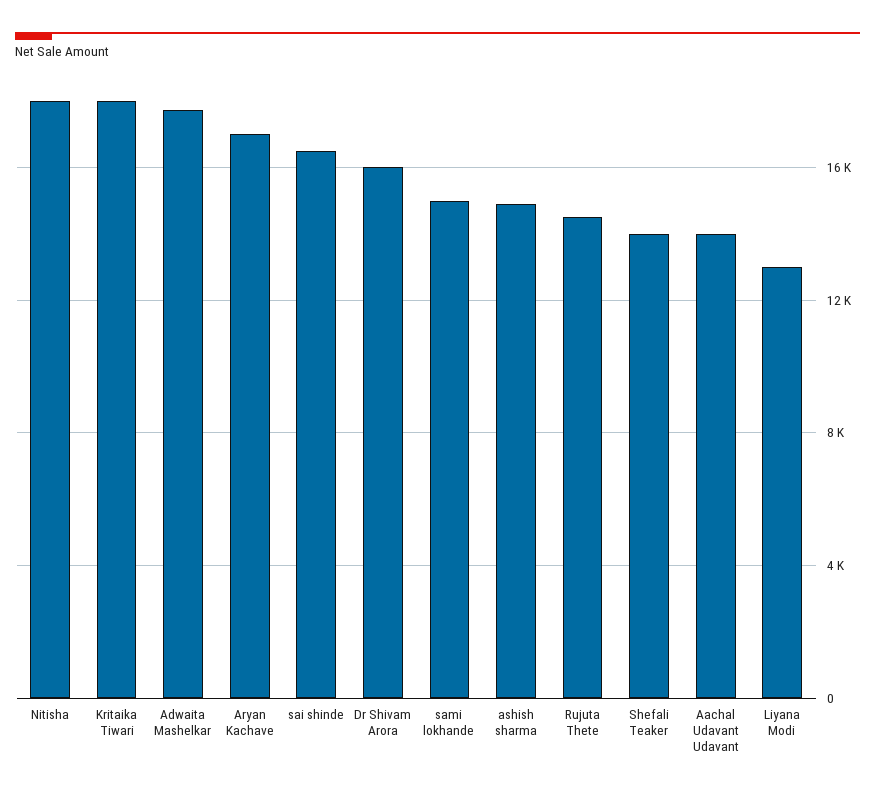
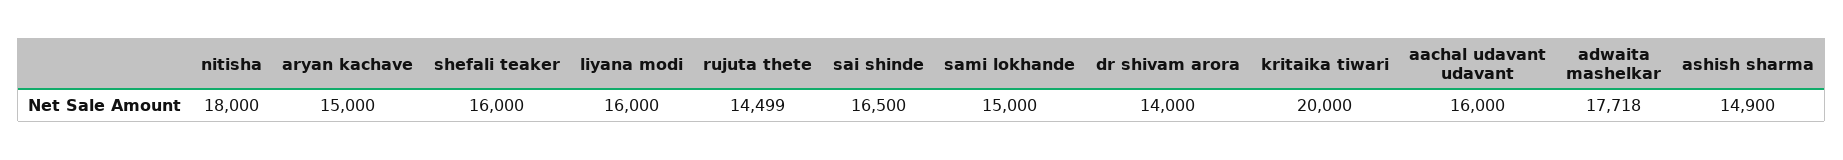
  {
    "Nitisha": 18000,
-   "Kritaika Tiwari": 18000,
+   "Kritaika Tiwari": 20000,
    "Adwaita Mashelkar": 17718,
-   "Aryan Kachave": 17000,
+   "Aryan Kachave": 15000,
    "sai shinde": 16500,
-   "Dr Shivam Arora": 16000,
+   "Dr Shivam Arora": 14000,
    "sami lokhande": 15000,
    "ashish sharma": 14900,
    "Rujuta Thete": 14499,
-   "Shefali Teaker": 14000,
+   "Shefali Teaker": 16000,
-   "Aachal Udavant Udavant": 14000,
+   "Aachal Udavant Udavant": 16000,
-   "Liyana Modi": 13000
+   "Liyana Modi": 16000
  }

